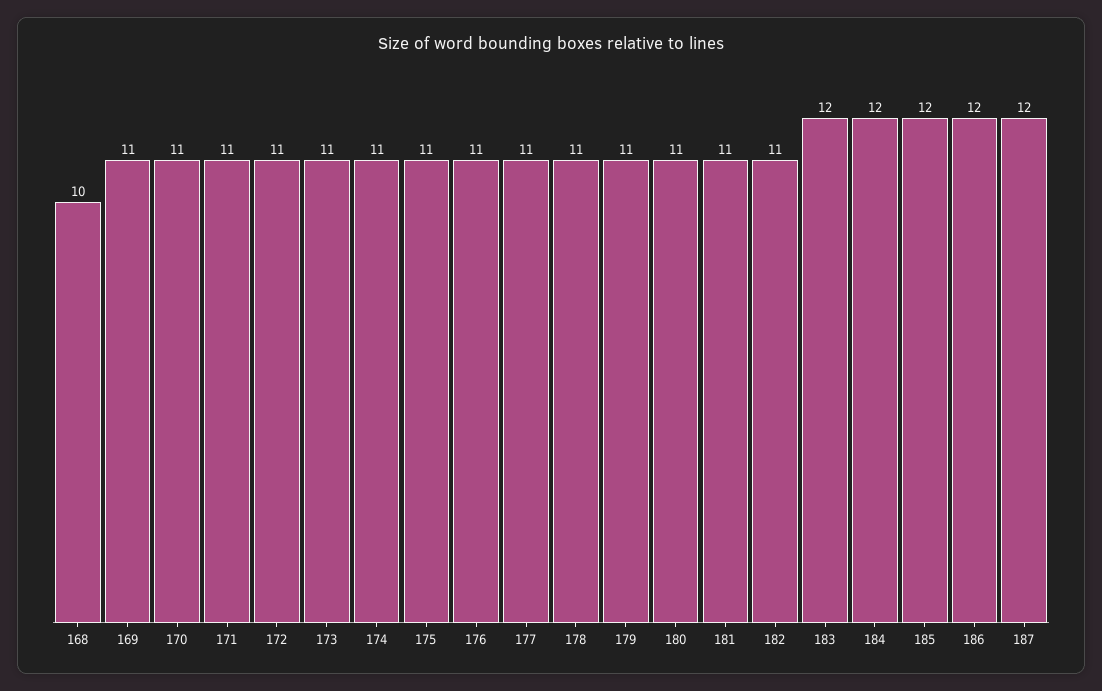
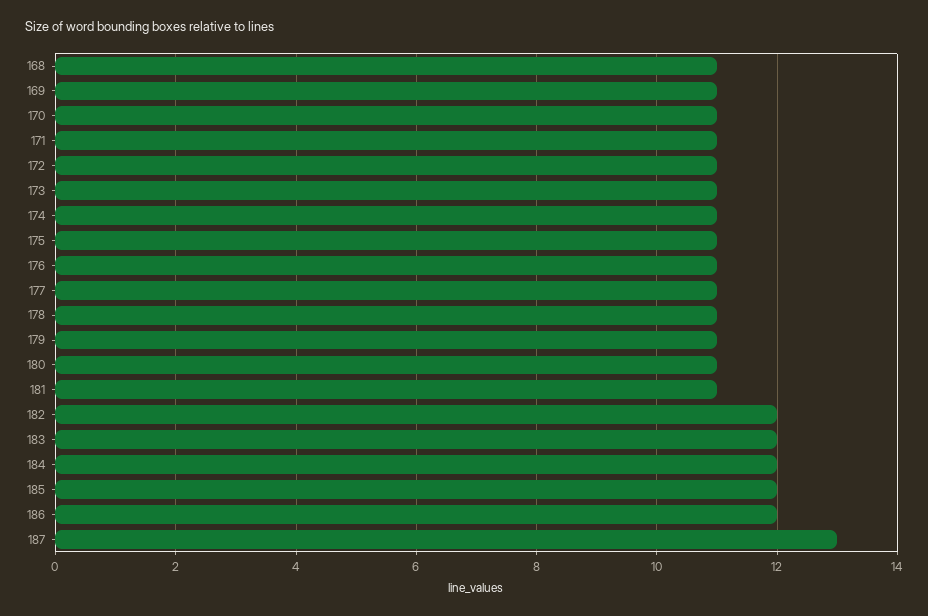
  {
-   "168": 10,
+   "168": 11,
    "169": 11,
    "170": 11,
    "171": 11,
    "172": 11,
    "173": 11,
    "174": 11,
    "175": 11,
    "176": 11,
    "177": 11,
    "178": 11,
    "179": 11,
    "180": 11,
    "181": 11,
-   "182": 11,
+   "182": 12,
    "183": 12,
    "184": 12,
    "185": 12,
    "186": 12,
-   "187": 12
+   "187": 13
  }

